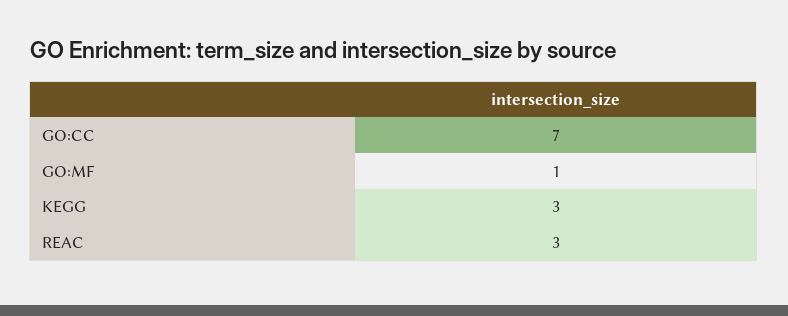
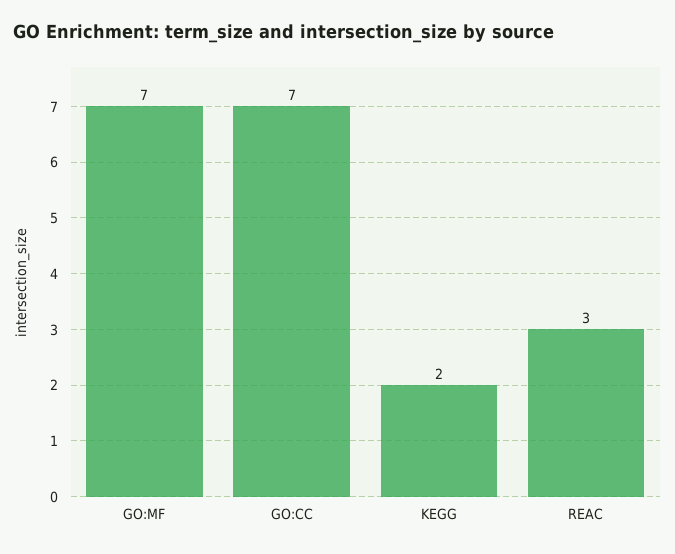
  {
    "GO:CC": 7,
-   "GO:MF": 1,
+   "GO:MF": 7,
-   "KEGG": 3,
+   "KEGG": 2,
    "REAC": 3
  }

